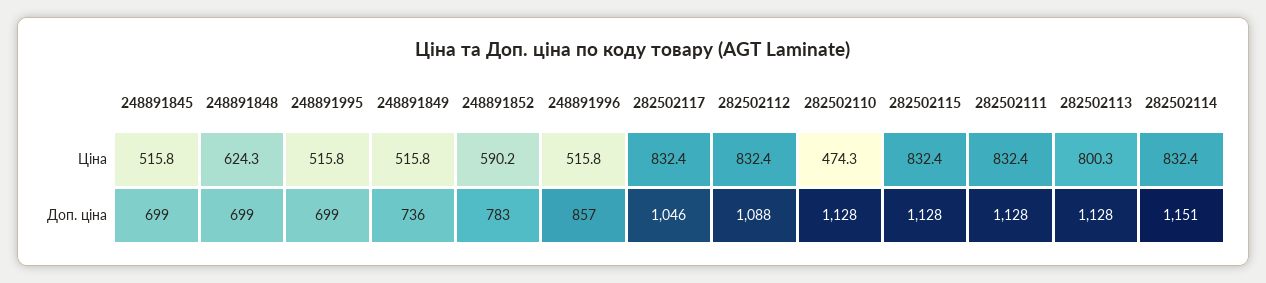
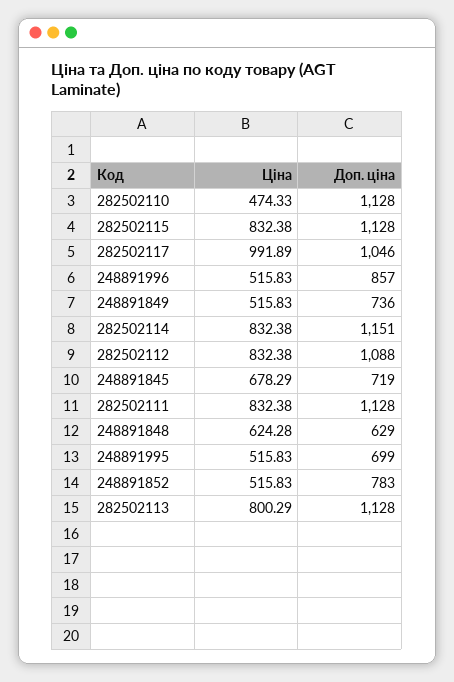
  {
    "248891845": {
-     "Ціна": 515.8,
+     "Ціна": 678.29,
-     "Доп. ціна": 699
+     "Доп. ціна": 719
    },
    "248891848": {
      "Ціна": 624.28,
-     "Доп. ціна": 699
+     "Доп. ціна": 629
    },
    "248891995": {
      "Ціна": 515.83,
      "Доп. ціна": 699
    },
    "248891849": {
      "Ціна": 515.83,
      "Доп. ціна": 736
    },
    "248891852": {
-     "Ціна": 590.2,
+     "Ціна": 515.83,
      "Доп. ціна": 783
    },
    "248891996": {
      "Ціна": 515.83,
      "Доп. ціна": 857
    },
    "282502117": {
-     "Ціна": 832.4,
+     "Ціна": 991.89,
      "Доп. ціна": 1046
    },
    "282502112": {
      "Ціна": 832.38,
      "Доп. ціна": 1088
    },
    "282502110": {
      "Ціна": 474.33,
      "Доп. ціна": 1128
    },
    "282502115": {
      "Ціна": 832.38,
      "Доп. ціна": 1128
    },
    "282502111": {
      "Ціна": 832.38,
      "Доп. ціна": 1128
    },
    "282502113": {
      "Ціна": 800.29,
      "Доп. ціна": 1128
    },
    "282502114": {
      "Ціна": 832.38,
      "Доп. ціна": 1151
    }
  }

